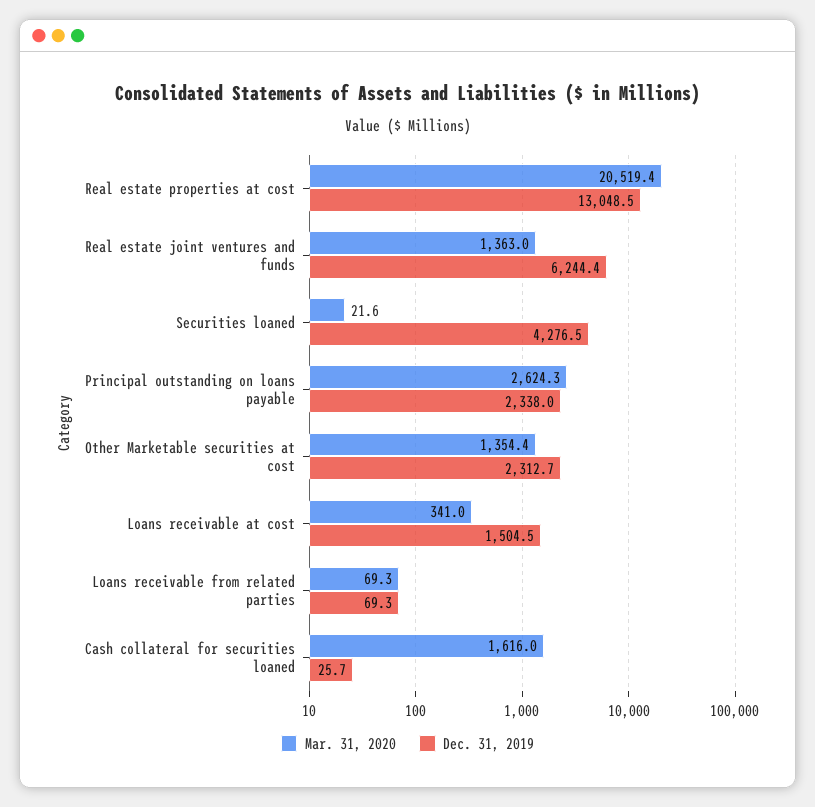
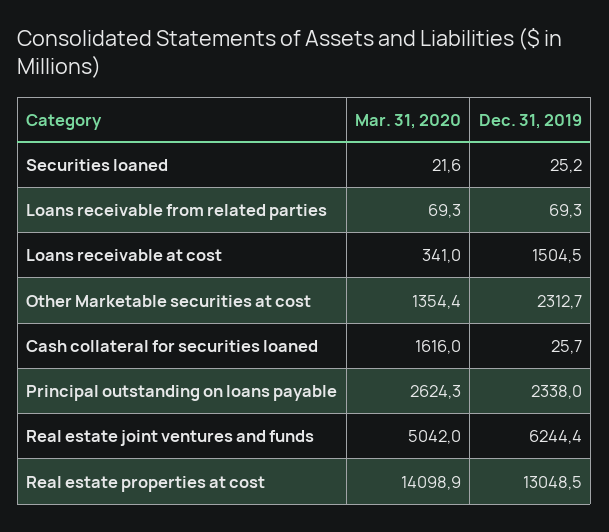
  {
    "Mar. 31, 2020": {
-     "Real estate properties at cost": 20519.4,
+     "Real estate properties at cost": 14098.9,
-     "Real estate joint ventures and funds": 1363,
+     "Real estate joint ventures and funds": 5042,
      "Securities loaned": 21.6,
      "Principal outstanding on loans payable": 2624.3,
      "Other Marketable securities at cost": 1354.4,
      "Loans receivable at cost": 341,
      "Loans receivable from related parties": 69.3,
      "Cash collateral for securities loaned": 1616
    },
    "Dec. 31, 2019": {
      "Real estate properties at cost": 13048.5,
      "Real estate joint ventures and funds": 6244.4,
-     "Securities loaned": 4276.5,
+     "Securities loaned": 25.2,
      "Principal outstanding on loans payable": 2338,
      "Other Marketable securities at cost": 2312.7,
      "Loans receivable at cost": 1504.5,
      "Loans receivable from related parties": 69.3,
      "Cash collateral for securities loaned": 25.7
    }
  }

